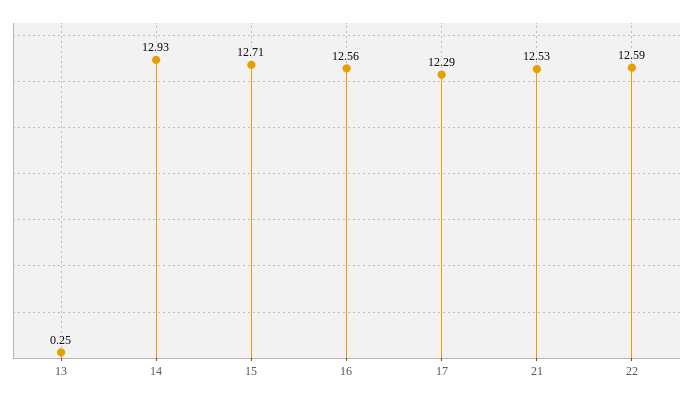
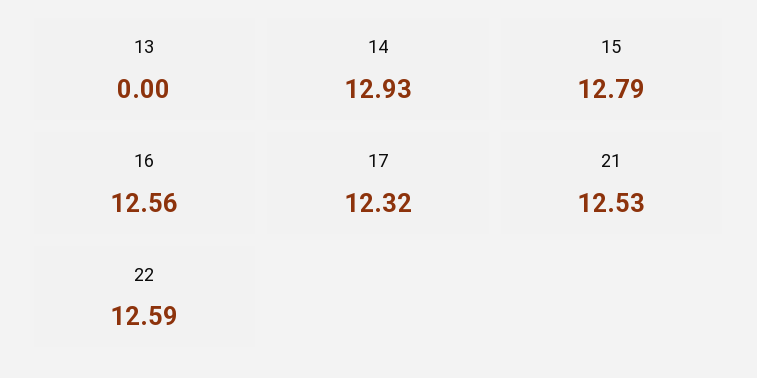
  {
-   "13": 0.25,
+   "13": 0,
    "14": 12.93,
-   "15": 12.71,
+   "15": 12.79,
    "16": 12.56,
-   "17": 12.29,
+   "17": 12.32,
    "21": 12.53,
    "22": 12.59
  }

